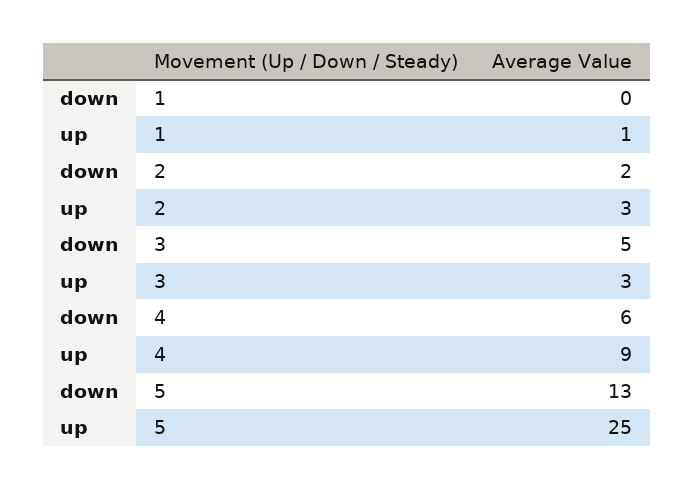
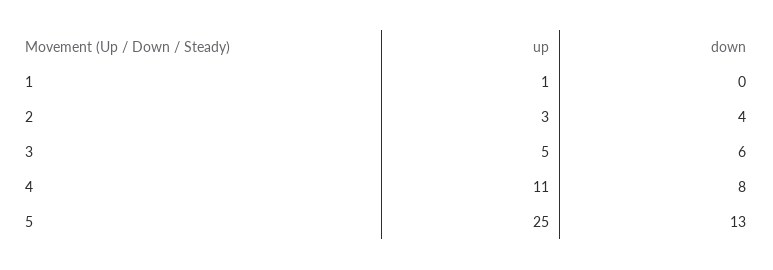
  {
    "down": {
      "1": 0,
-     "2": 2,
+     "2": 4,
-     "3": 5,
+     "3": 6,
-     "4": 6,
+     "4": 8,
      "5": 13
    },
    "up": {
      "1": 1,
      "2": 3,
-     "3": 3,
+     "3": 5,
-     "4": 9,
+     "4": 11,
      "5": 25
    }
  }

